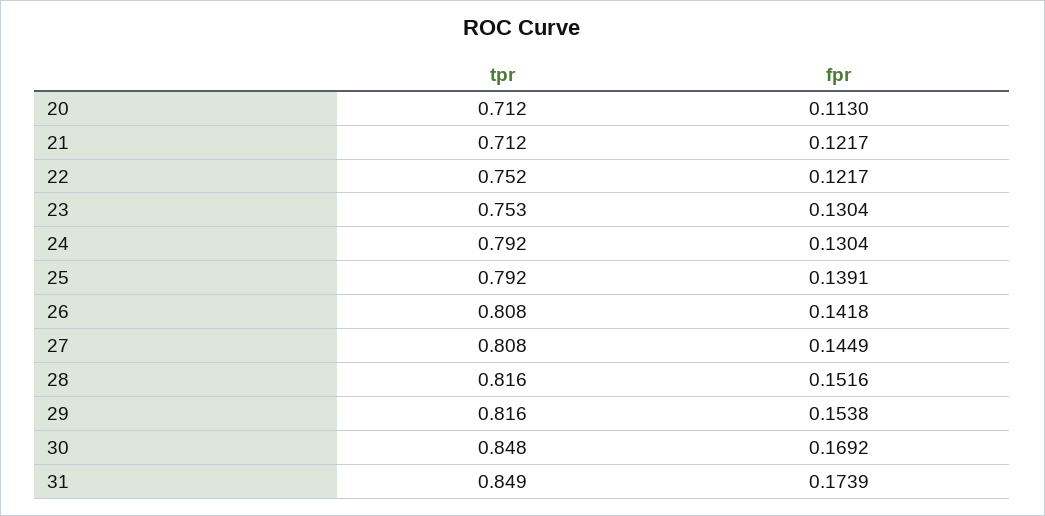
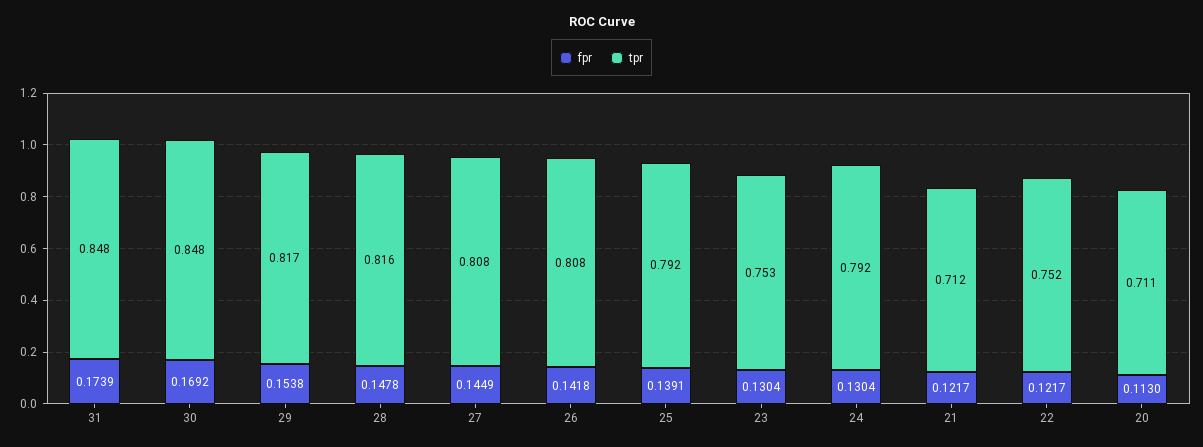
  {
    "tpr": {
-     "20": 0.712,
+     "20": 0.711,
      "21": 0.712,
      "22": 0.752,
      "23": 0.753,
      "24": 0.792,
      "25": 0.792,
      "26": 0.808,
      "27": 0.808,
      "28": 0.816,
-     "29": 0.816,
+     "29": 0.817,
      "30": 0.848,
-     "31": 0.849
+     "31": 0.848
    },
    "fpr": {
      "20": 0.113,
      "21": 0.1217,
      "22": 0.1217,
      "23": 0.1304,
      "24": 0.1304,
      "25": 0.1391,
      "26": 0.1418,
      "27": 0.1449,
-     "28": 0.1516,
+     "28": 0.1478,
      "29": 0.1538,
      "30": 0.1692,
      "31": 0.1739
    }
  }

